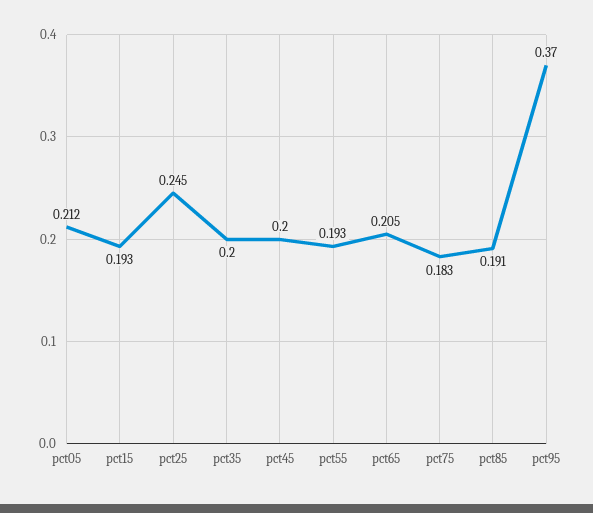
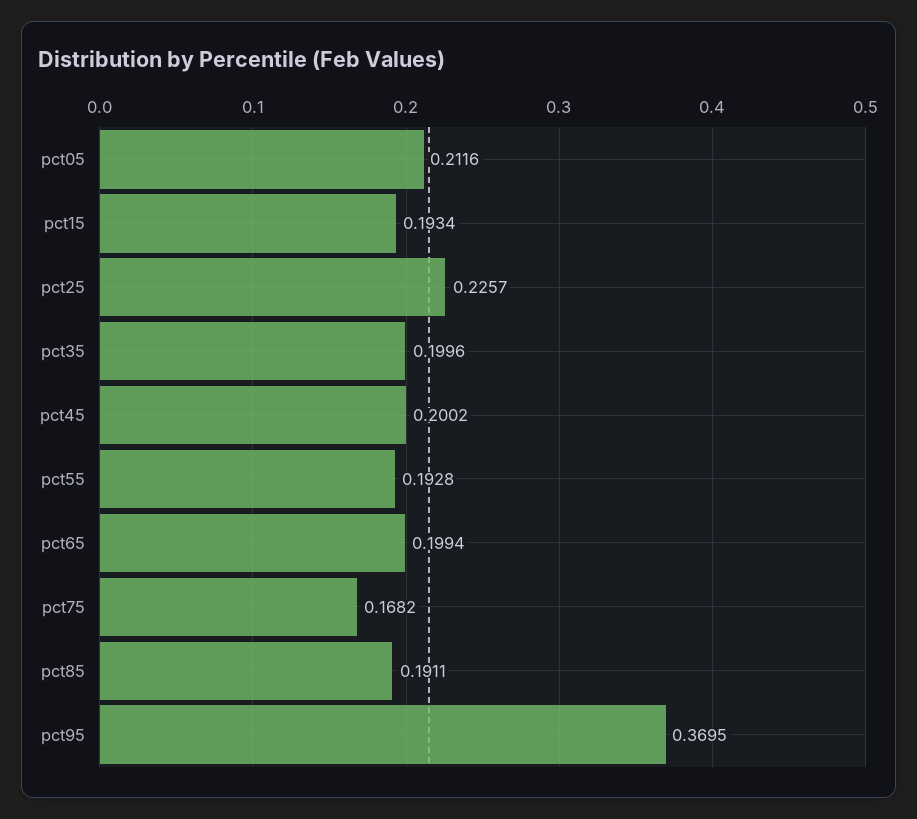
  {
    "pct05": 0.2116,
    "pct15": 0.1934,
-   "pct25": 0.245,
+   "pct25": 0.2257,
    "pct35": 0.1996,
    "pct45": 0.2002,
    "pct55": 0.1928,
-   "pct65": 0.205,
+   "pct65": 0.1994,
-   "pct75": 0.183,
+   "pct75": 0.1682,
    "pct85": 0.1911,
    "pct95": 0.3695
  }

